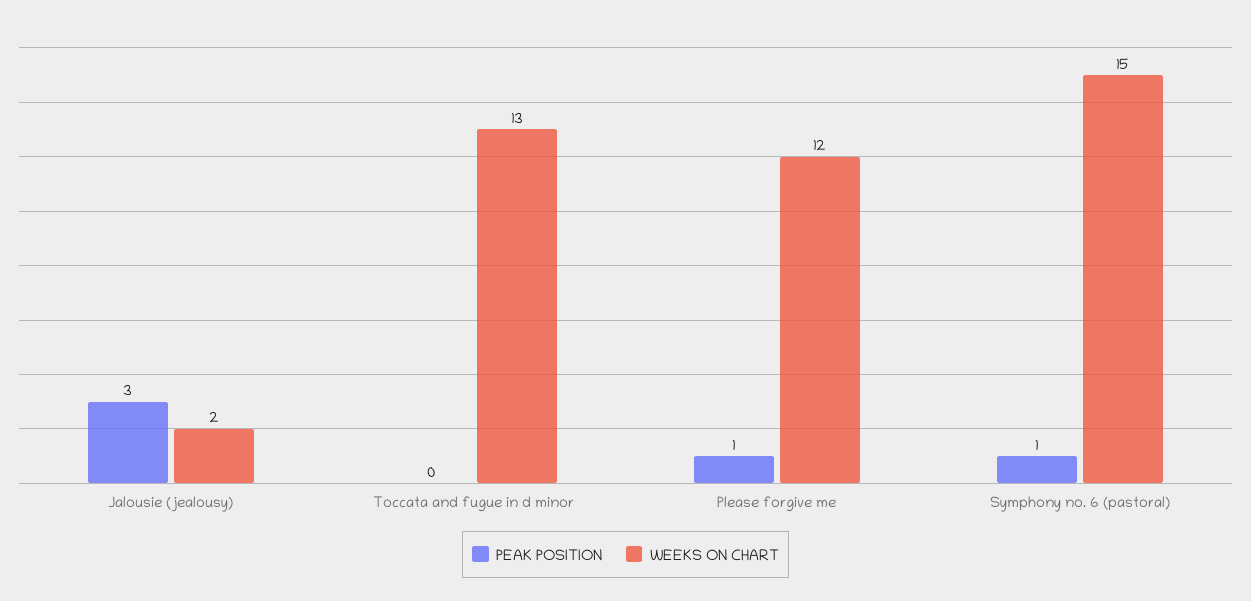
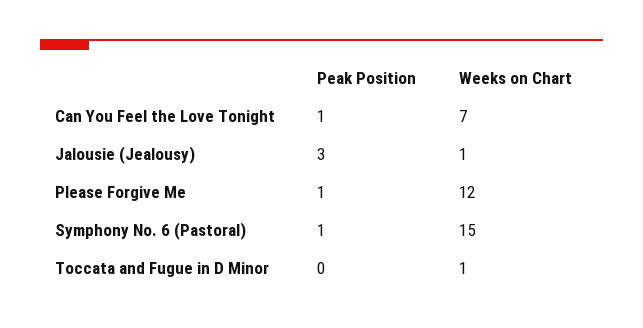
  {
    "PEAK POSITION": {
      "Jalousie (jealousy)": 3,
      "Toccata and fugue in d minor": 0,
      "Please forgive me": 1,
-     "Symphony no. 6 (pastoral)": 1
+     "Symphony no. 6 (pastoral)": 1,
+     "Can You Feel the Love Tonight": 1
    },
    "WEEKS ON CHART": {
-     "Jalousie (jealousy)": 2,
+     "Jalousie (jealousy)": 1,
-     "Toccata and fugue in d minor": 13,
+     "Toccata and fugue in d minor": 1,
      "Please forgive me": 12,
-     "Symphony no. 6 (pastoral)": 15
+     "Symphony no. 6 (pastoral)": 15,
+     "Can You Feel the Love Tonight": 7
    }
  }

